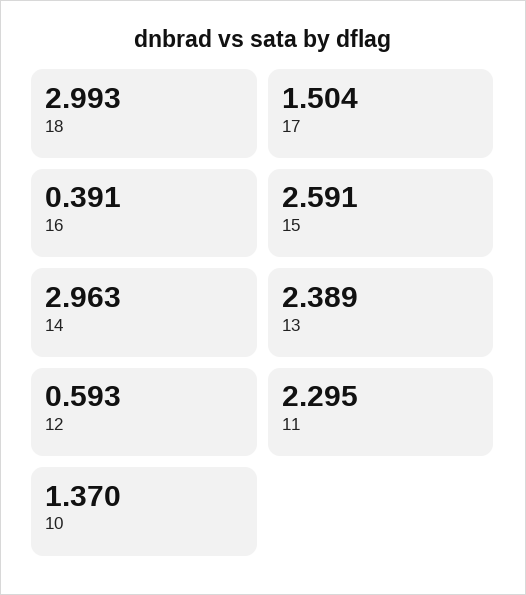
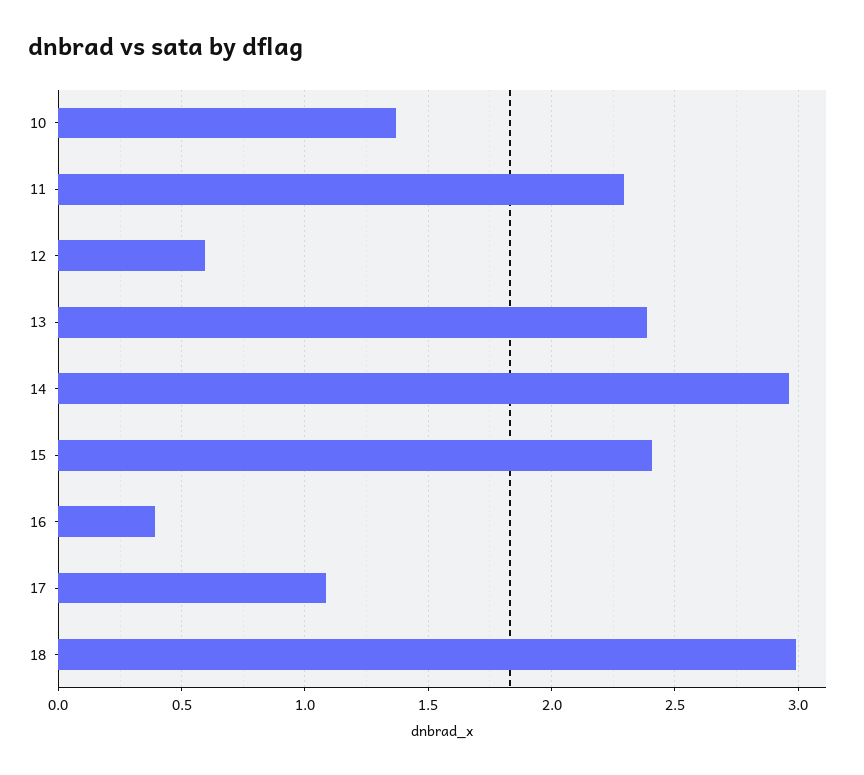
  {
    "18": 2.993,
-   "17": 1.504,
+   "17": 1.1,
    "16": 0.391,
-   "15": 2.591,
+   "15": 2.4,
    "14": 2.963,
    "13": 2.389,
    "12": 0.593,
    "11": 2.295,
    "10": 1.37
  }

